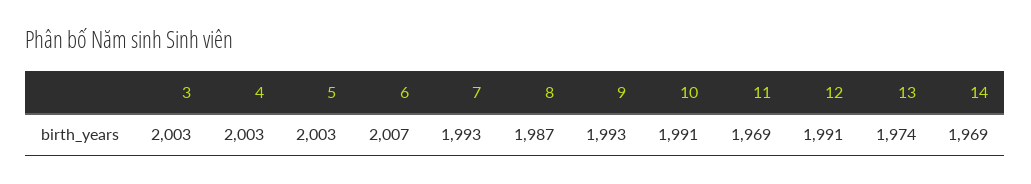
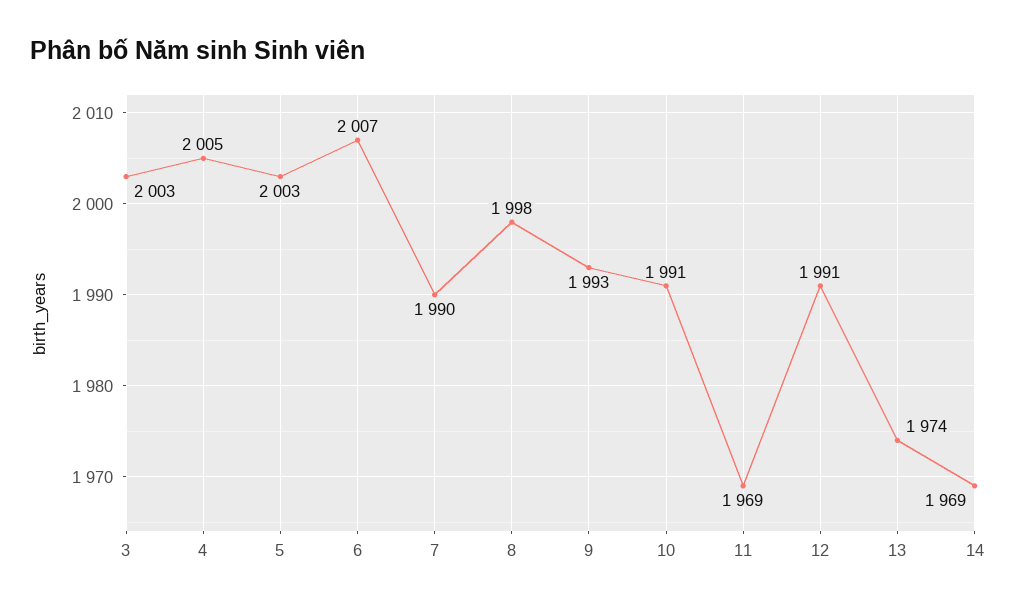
  {
    "3": 2003,
-   "4": 2003,
+   "4": 2005,
    "5": 2003,
    "6": 2007,
-   "7": 1993,
+   "7": 1990,
-   "8": 1987,
+   "8": 1998,
    "9": 1993,
    "10": 1991,
    "11": 1969,
    "12": 1991,
    "13": 1974,
    "14": 1969
  }

